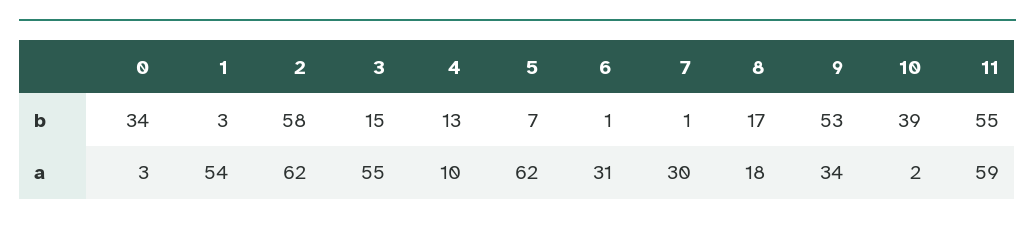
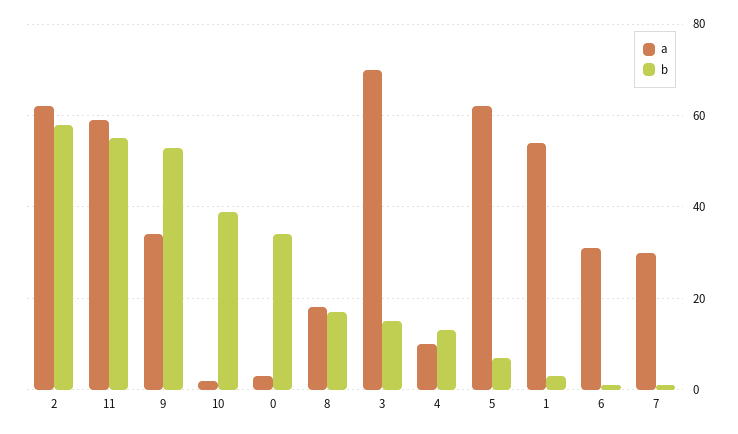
  {
    "b": {
      "0": 34,
      "1": 3,
      "2": 58,
      "3": 15,
      "4": 13,
      "5": 7,
      "6": 1,
      "7": 1,
      "8": 17,
      "9": 53,
      "10": 39,
      "11": 55
    },
    "a": {
      "0": 3,
      "1": 54,
      "2": 62,
-     "3": 55,
+     "3": 70,
      "4": 10,
      "5": 62,
      "6": 31,
      "7": 30,
      "8": 18,
      "9": 34,
      "10": 2,
      "11": 59
    }
  }

